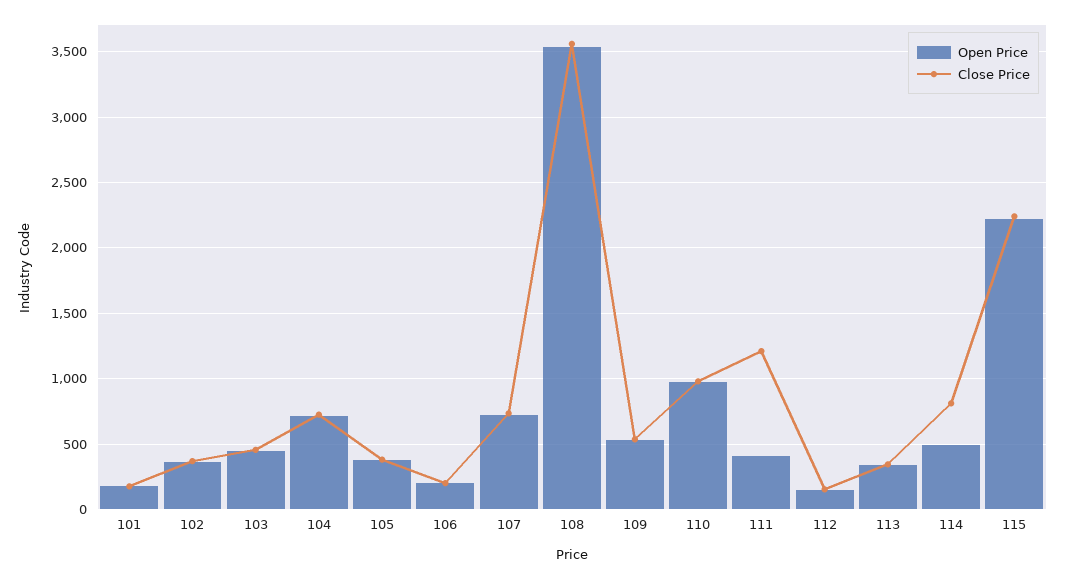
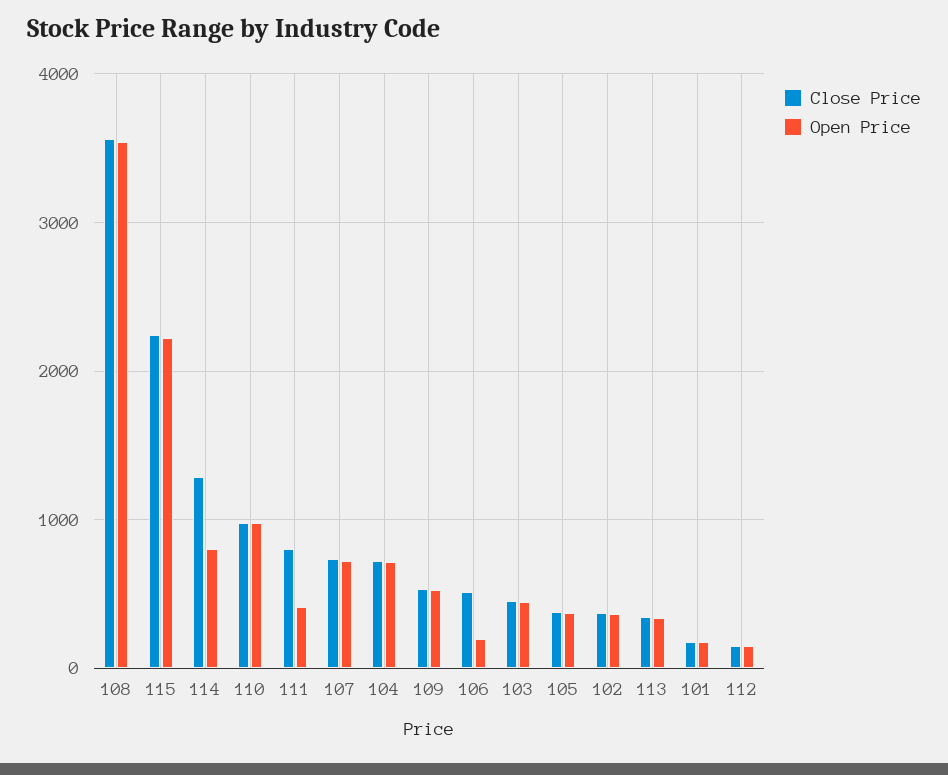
  {
    "Open Price": {
      "101": 200,
      "102": 350,
      "103": 450,
      "104": 700,
      "105": 400,
      "106": 200,
      "107": 750,
      "108": 3550,
      "109": 550,
      "110": 1000,
      "111": 400,
      "112": 150,
      "113": 350,
-     "114": 500,
+     "114": 800,
      "115": 2200
    },
    "Close Price": {
      "101": 200,
      "102": 350,
      "103": 450,
      "104": 750,
      "105": 400,
-     "106": 200,
+     "106": 500,
      "107": 750,
      "108": 3550,
      "109": 550,
      "110": 1000,
-     "111": 1200,
+     "111": 800,
      "112": 150,
      "113": 350,
-     "114": 800,
+     "114": 1300,
      "115": 2250
    }
  }

